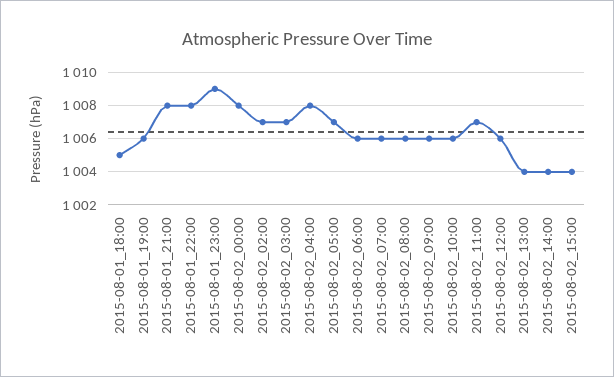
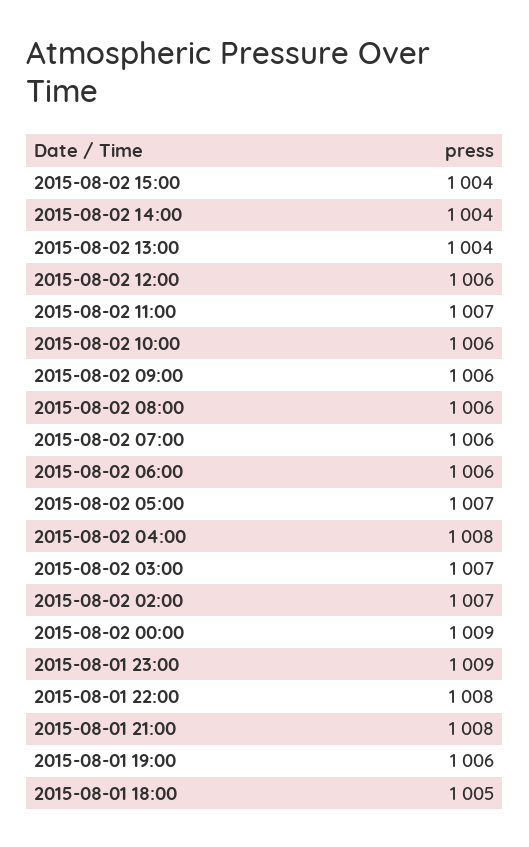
  {
    "2015-08-01_18:00": 1005,
    "2015-08-01_19:00": 1006,
    "2015-08-01_21:00": 1008,
    "2015-08-01_22:00": 1008,
    "2015-08-01_23:00": 1009,
-   "2015-08-02_00:00": 1008,
+   "2015-08-02_00:00": 1009,
    "2015-08-02_02:00": 1007,
    "2015-08-02_03:00": 1007,
    "2015-08-02_04:00": 1008,
    "2015-08-02_05:00": 1007,
    "2015-08-02_06:00": 1006,
    "2015-08-02_07:00": 1006,
    "2015-08-02_08:00": 1006,
    "2015-08-02_09:00": 1006,
    "2015-08-02_10:00": 1006,
    "2015-08-02_11:00": 1007,
    "2015-08-02_12:00": 1006,
    "2015-08-02_13:00": 1004,
    "2015-08-02_14:00": 1004,
    "2015-08-02_15:00": 1004
  }

